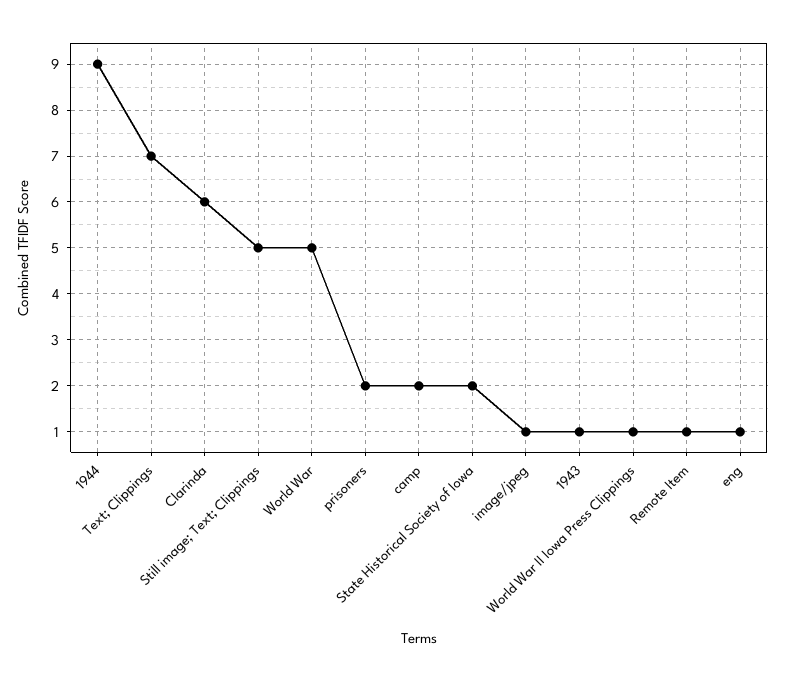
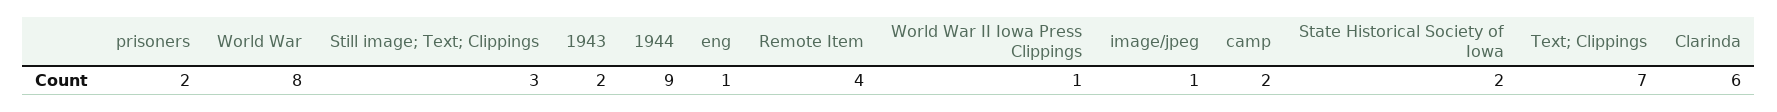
  {
    "1944": 9,
    "Text; Clippings": 7,
    "Clarinda": 6,
-   "Still image; Text; Clippings": 5,
+   "Still image; Text; Clippings": 3,
-   "World War": 5,
+   "World War": 8,
    "prisoners": 2,
    "camp": 2,
    "State Historical Society of Iowa": 2,
    "image/jpeg": 1,
-   "1943": 1,
+   "1943": 2,
    "World War II Iowa Press Clippings": 1,
-   "Remote Item": 1,
+   "Remote Item": 4,
    "eng": 1
  }

